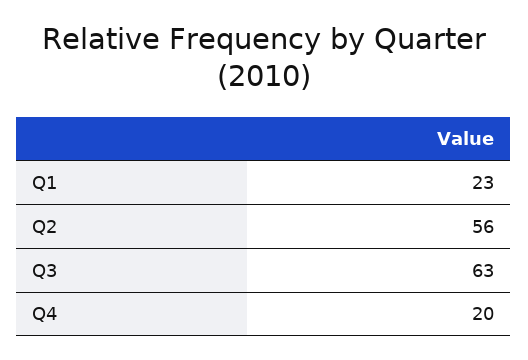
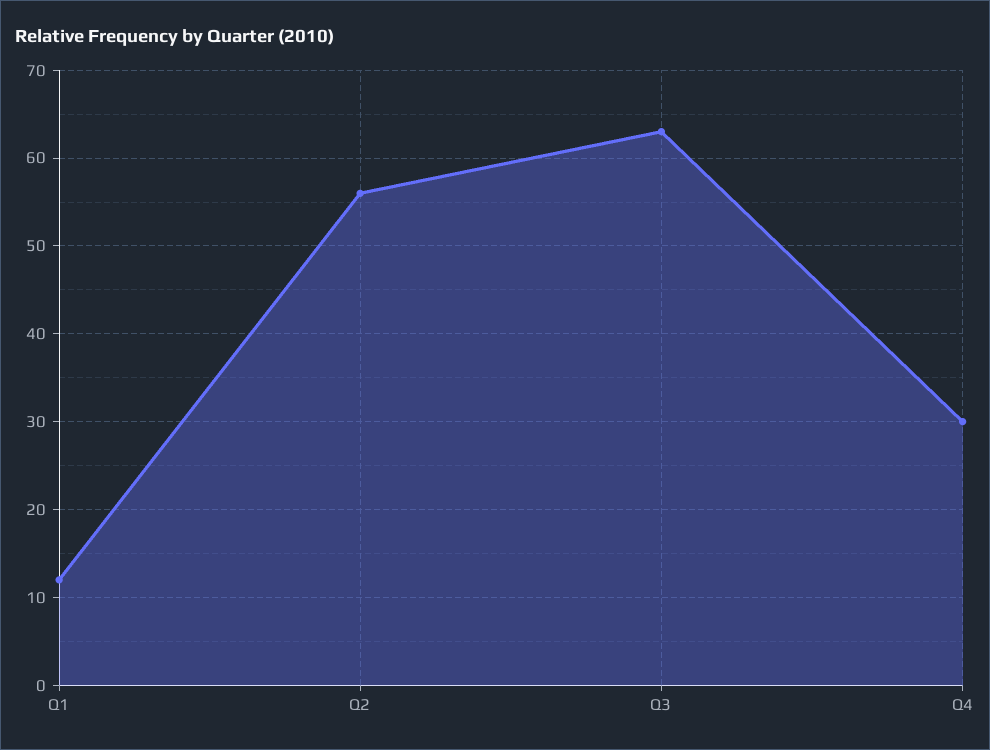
  {
-   "Q1": 23,
+   "Q1": 12,
    "Q2": 56,
    "Q3": 63,
-   "Q4": 20
+   "Q4": 30
  }

